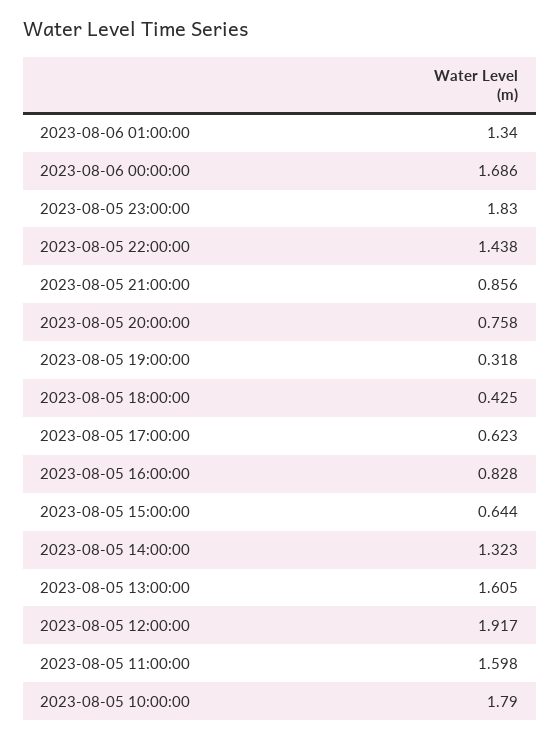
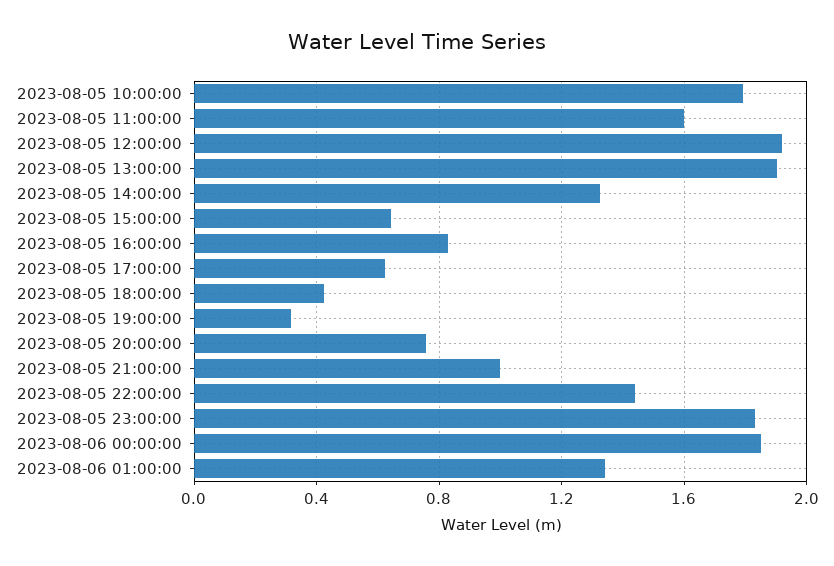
  {
    "2023-08-06 01:00:00": 1.34,
-   "2023-08-06 00:00:00": 1.686,
+   "2023-08-06 00:00:00": 1.85,
    "2023-08-05 23:00:00": 1.83,
    "2023-08-05 22:00:00": 1.438,
-   "2023-08-05 21:00:00": 0.856,
+   "2023-08-05 21:00:00": 1,
    "2023-08-05 20:00:00": 0.758,
    "2023-08-05 19:00:00": 0.318,
    "2023-08-05 18:00:00": 0.425,
    "2023-08-05 17:00:00": 0.623,
    "2023-08-05 16:00:00": 0.828,
    "2023-08-05 15:00:00": 0.644,
    "2023-08-05 14:00:00": 1.323,
-   "2023-08-05 13:00:00": 1.605,
+   "2023-08-05 13:00:00": 1.9,
    "2023-08-05 12:00:00": 1.917,
    "2023-08-05 11:00:00": 1.598,
    "2023-08-05 10:00:00": 1.79
  }

